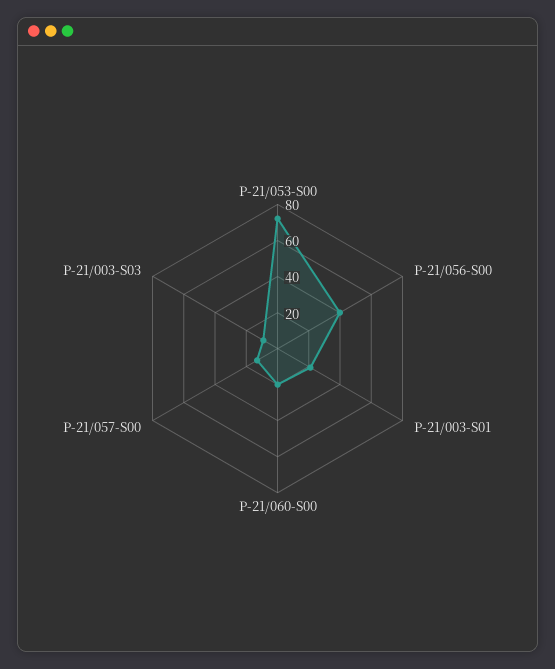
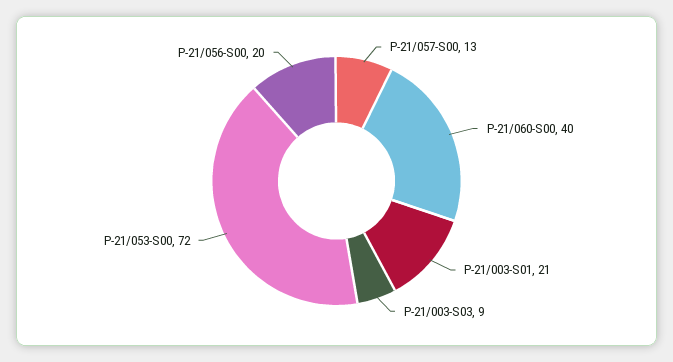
  {
    "P-21/053-S00": 72,
-   "P-21/056-S00": 40,
+   "P-21/056-S00": 20,
    "P-21/003-S01": 21,
-   "P-21/060-S00": 20,
+   "P-21/060-S00": 40,
    "P-21/057-S00": 13,
    "P-21/003-S03": 9
  }

